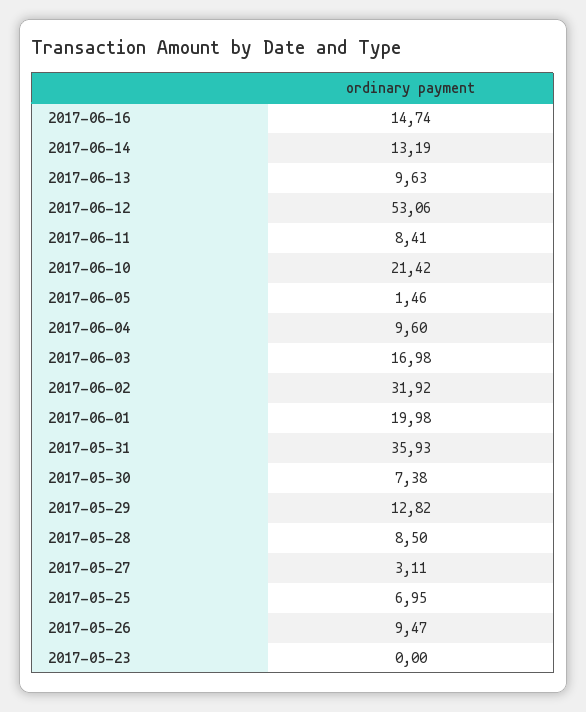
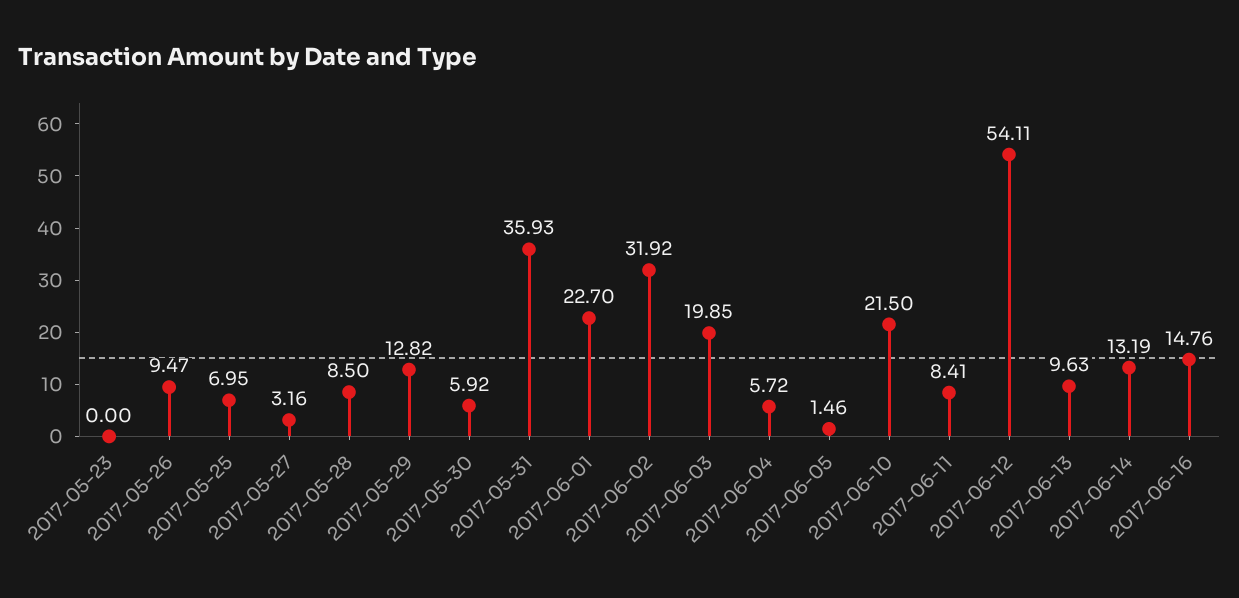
  {
-   "2017-06-16": 14.74,
+   "2017-06-16": 14.76,
    "2017-06-14": 13.19,
    "2017-06-13": 9.63,
-   "2017-06-12": 53.06,
+   "2017-06-12": 54.11,
    "2017-06-11": 8.41,
-   "2017-06-10": 21.42,
+   "2017-06-10": 21.5,
    "2017-06-05": 1.46,
-   "2017-06-04": 9.6,
+   "2017-06-04": 5.72,
-   "2017-06-03": 16.98,
+   "2017-06-03": 19.85,
    "2017-06-02": 31.92,
-   "2017-06-01": 19.98,
+   "2017-06-01": 22.7,
    "2017-05-31": 35.93,
-   "2017-05-30": 7.38,
+   "2017-05-30": 5.92,
    "2017-05-29": 12.82,
    "2017-05-28": 8.5,
-   "2017-05-27": 3.11,
+   "2017-05-27": 3.16,
    "2017-05-25": 6.95,
    "2017-05-26": 9.47,
    "2017-05-23": 0
  }

